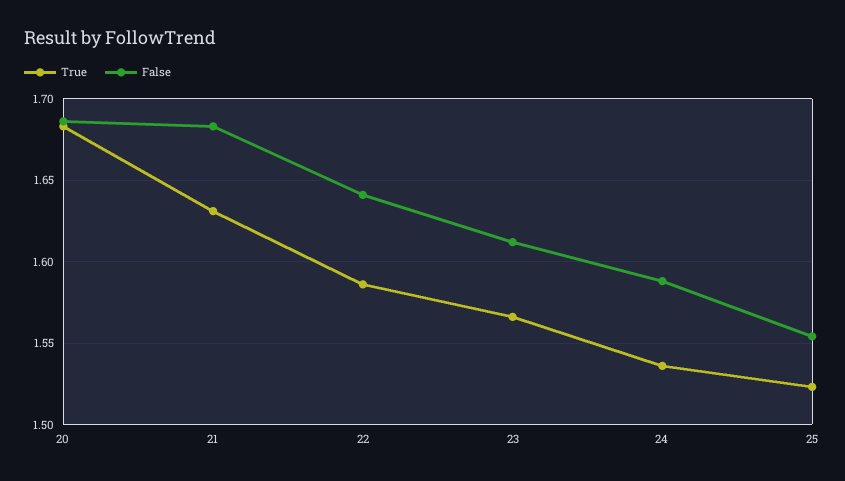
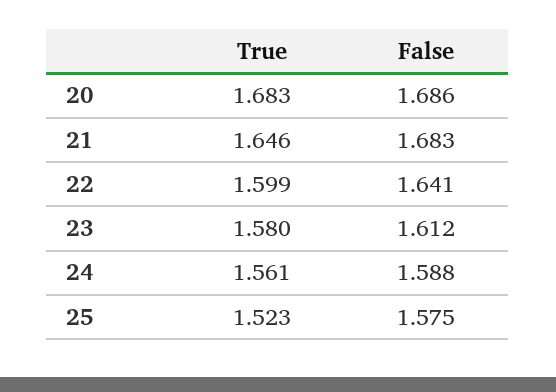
  {
    "True": {
      "20": 1.683,
-     "21": 1.63,
+     "21": 1.646,
-     "22": 1.585,
+     "22": 1.599,
-     "23": 1.565,
+     "23": 1.58,
-     "24": 1.535,
+     "24": 1.561,
      "25": 1.523
    },
    "False": {
      "20": 1.686,
      "21": 1.683,
      "22": 1.641,
      "23": 1.612,
      "24": 1.588,
-     "25": 1.555
+     "25": 1.575
    }
  }

